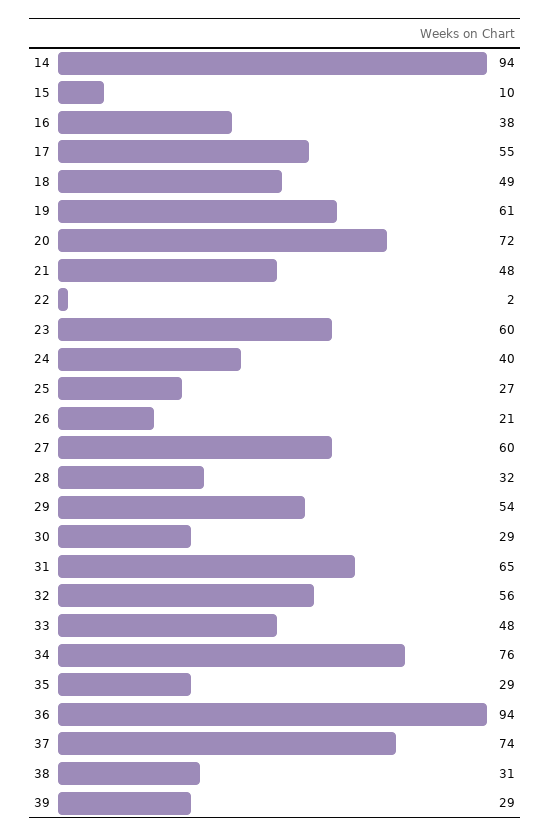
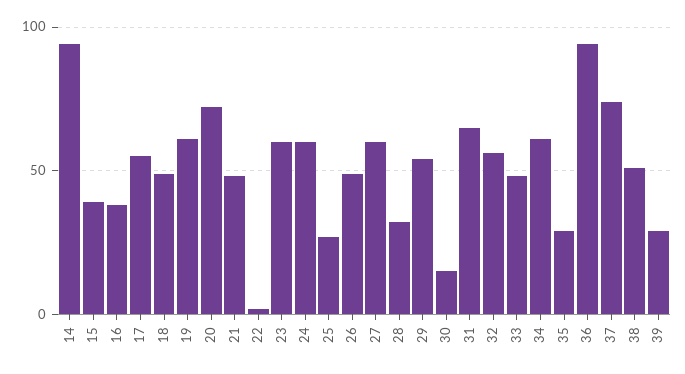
  {
    "14": 94,
-   "15": 10,
+   "15": 40,
    "16": 38,
    "17": 55,
    "18": 49,
    "19": 61,
    "20": 72,
    "21": 48,
    "22": 2,
    "23": 60,
-   "24": 40,
+   "24": 60,
    "25": 27,
-   "26": 21,
+   "26": 50,
    "27": 60,
    "28": 32,
    "29": 54,
-   "30": 29,
+   "30": 15,
    "31": 65,
    "32": 56,
    "33": 48,
-   "34": 76,
+   "34": 60,
    "35": 29,
    "36": 94,
    "37": 74,
-   "38": 31,
+   "38": 50,
    "39": 29
  }

